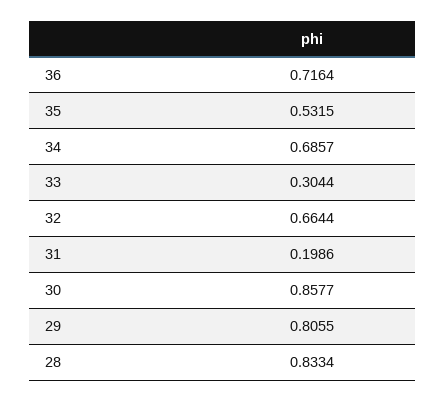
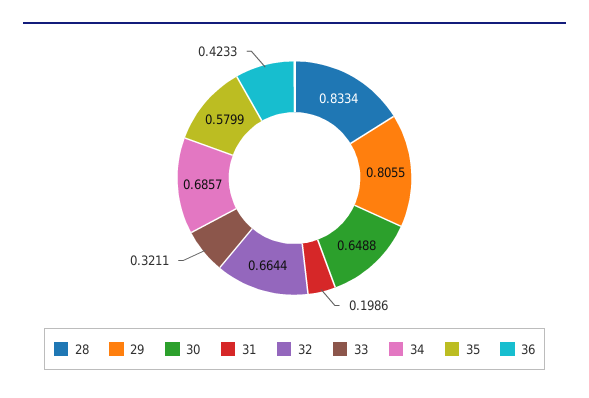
  {
-   "36": 0.7164,
+   "36": 0.4233,
-   "35": 0.5315,
+   "35": 0.5799,
    "34": 0.6857,
-   "33": 0.3044,
+   "33": 0.3211,
    "32": 0.6644,
    "31": 0.1986,
-   "30": 0.8577,
+   "30": 0.6488,
    "29": 0.8055,
    "28": 0.8334
  }

